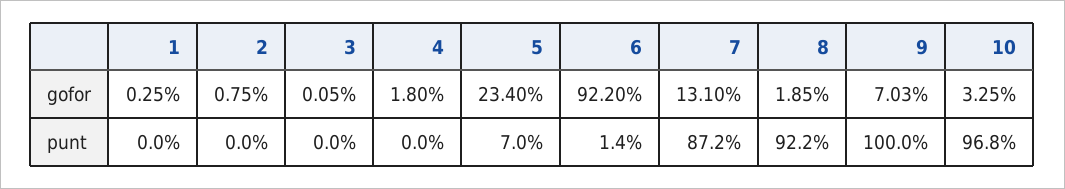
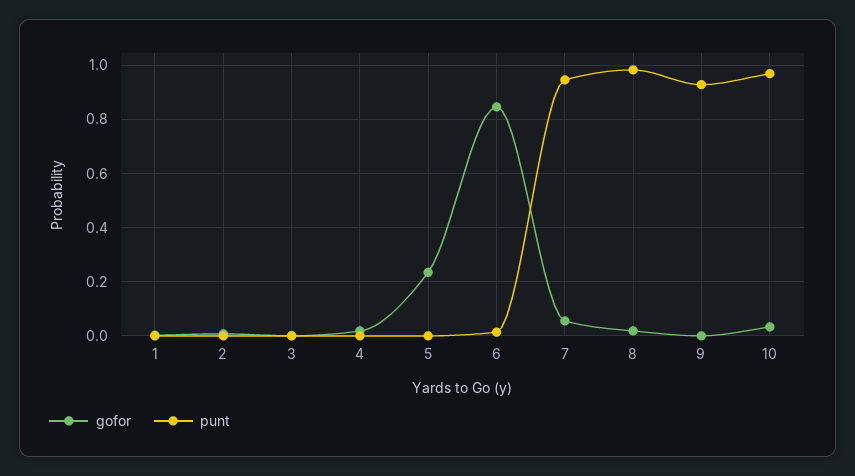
  {
    "gofor": {
      "1": 0.0025,
      "2": 0.0075,
      "3": 0.0005,
      "4": 0.018,
      "5": 0.234,
-     "6": 0.922,
+     "6": 0.85,
-     "7": 0.131,
+     "7": 0.05,
      "8": 0.0185,
-     "9": 0.0703,
+     "9": 0,
      "10": 0.0325
    },
    "punt": {
      "1": 0,
      "2": 0,
      "3": 0,
      "4": 0,
-     "5": 0.07,
+     "5": 0,
      "6": 0.014,
-     "7": 0.872,
+     "7": 0.95,
-     "8": 0.922,
+     "8": 0.975,
-     "9": 1,
+     "9": 0.925,
      "10": 0.968
    }
  }

